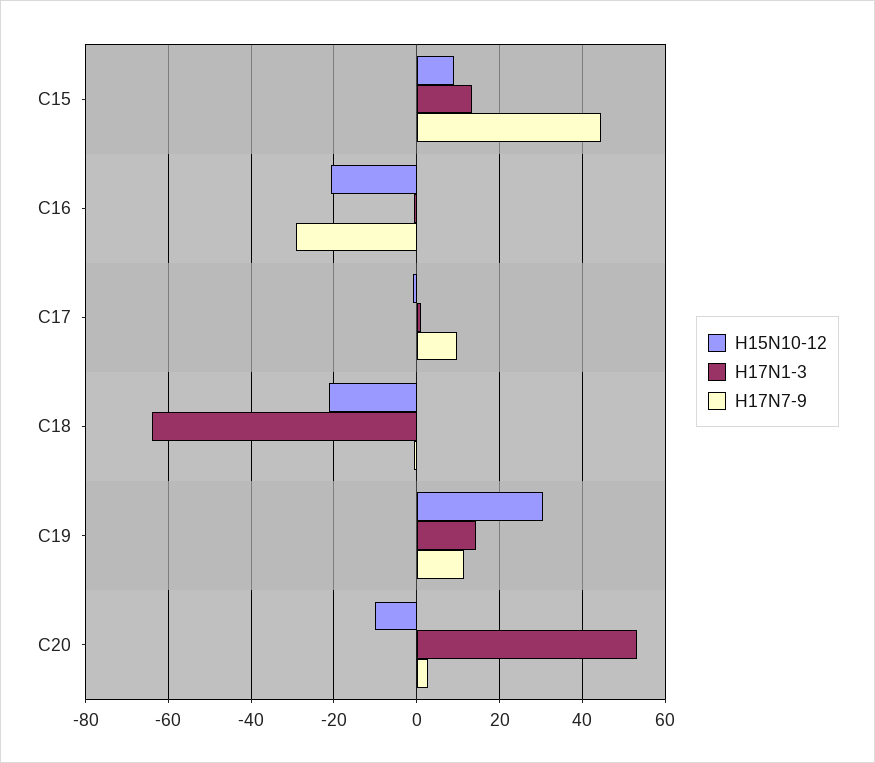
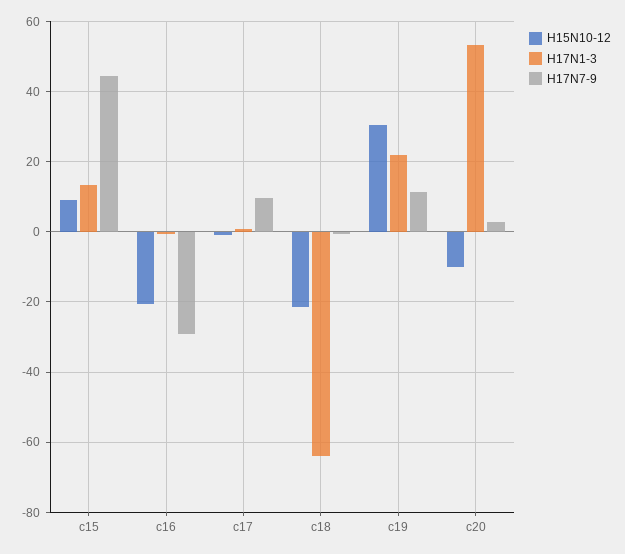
  {
    "H15N10-12": {
      "C15": 10,
      "C16": -20,
      "C17": 0,
      "C18": -22,
      "C19": 30,
      "C20": -10
    },
    "H17N1-3": {
      "C15": 14,
      "C16": 0,
      "C17": 0,
      "C18": -64,
-     "C19": 14,
+     "C19": 22,
      "C20": 54
    },
    "H17N7-9": {
      "C15": 44,
      "C16": -30,
      "C17": 10,
      "C18": 0,
      "C19": 12,
      "C20": 2
    }
  }

